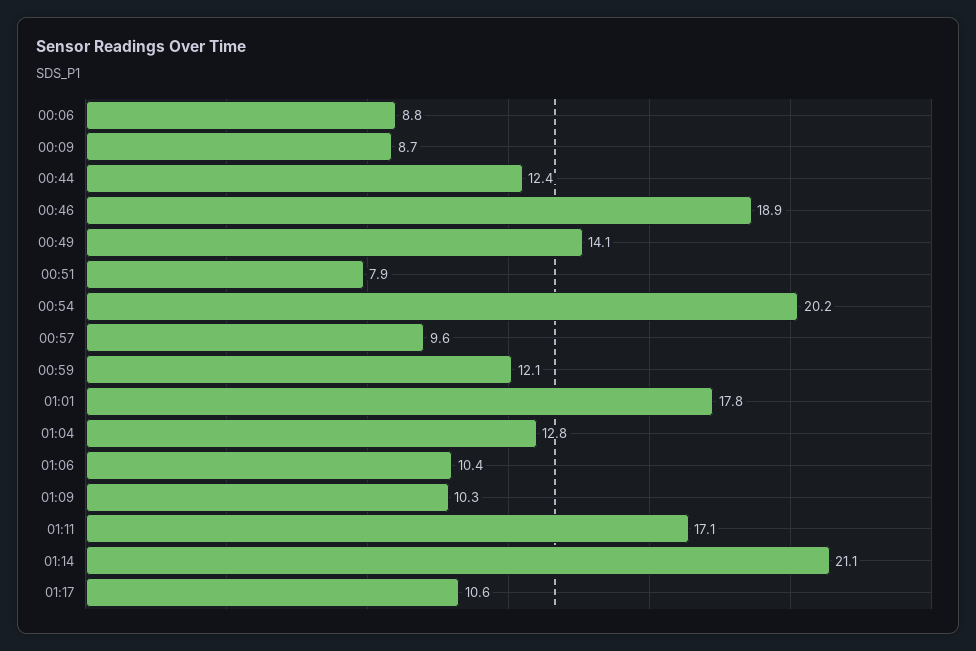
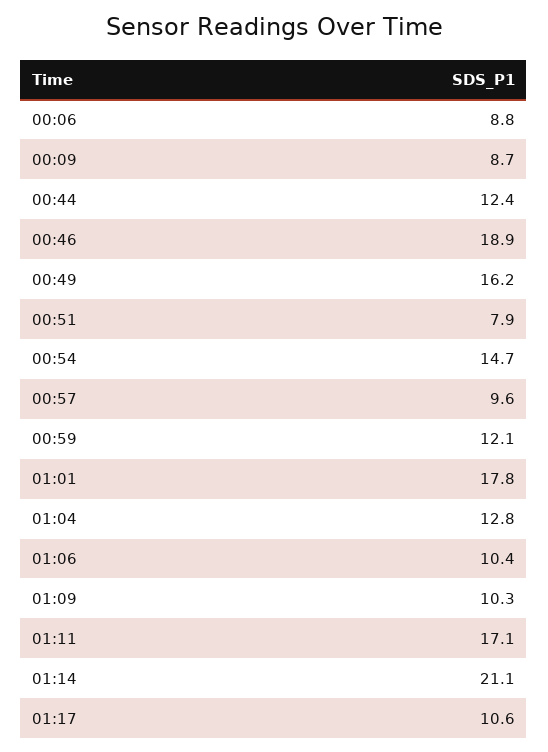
  {
    "00:06": 8.8,
    "00:09": 8.7,
    "00:44": 12.4,
    "00:46": 18.9,
-   "00:49": 14.1,
+   "00:49": 16.2,
    "00:51": 7.9,
-   "00:54": 20.2,
+   "00:54": 14.7,
    "00:57": 9.6,
    "00:59": 12.1,
    "01:01": 17.8,
    "01:04": 12.8,
    "01:06": 10.4,
    "01:09": 10.3,
    "01:11": 17.1,
    "01:14": 21.1,
    "01:17": 10.6
  }

